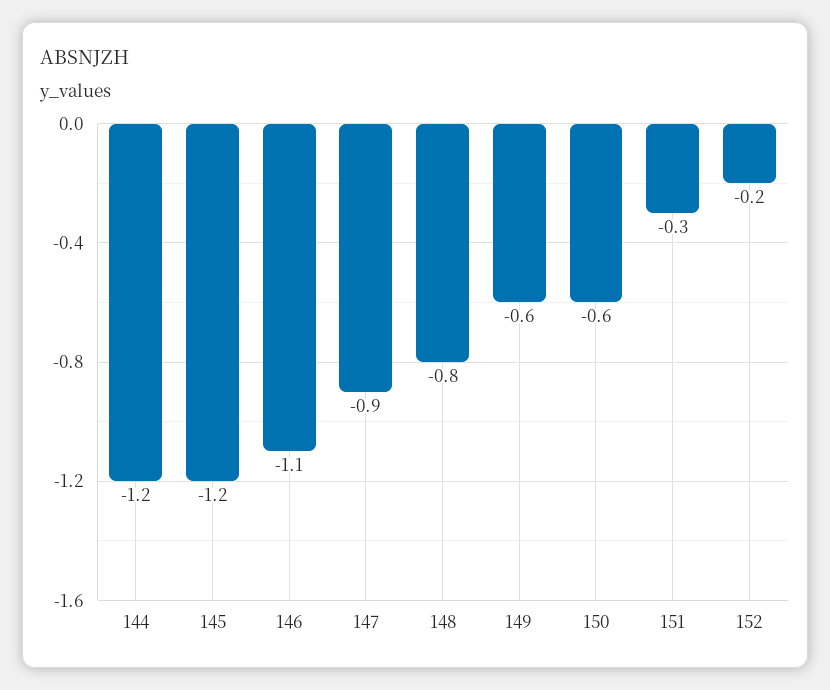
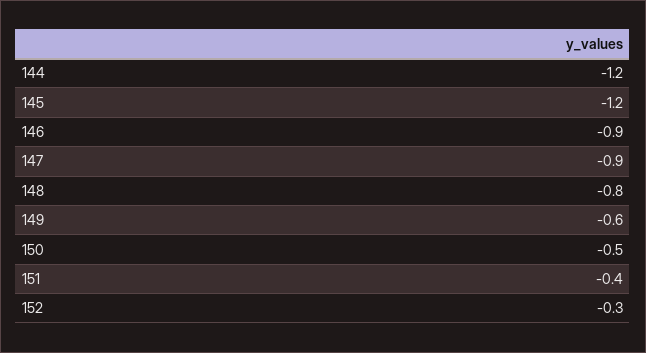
  {
    "144": -1.2,
    "145": -1.2,
-   "146": -1.1,
+   "146": -0.9,
    "147": -0.9,
    "148": -0.8,
    "149": -0.6,
-   "150": -0.6,
+   "150": -0.5,
-   "151": -0.3,
+   "151": -0.4,
-   "152": -0.2
+   "152": -0.3
  }

